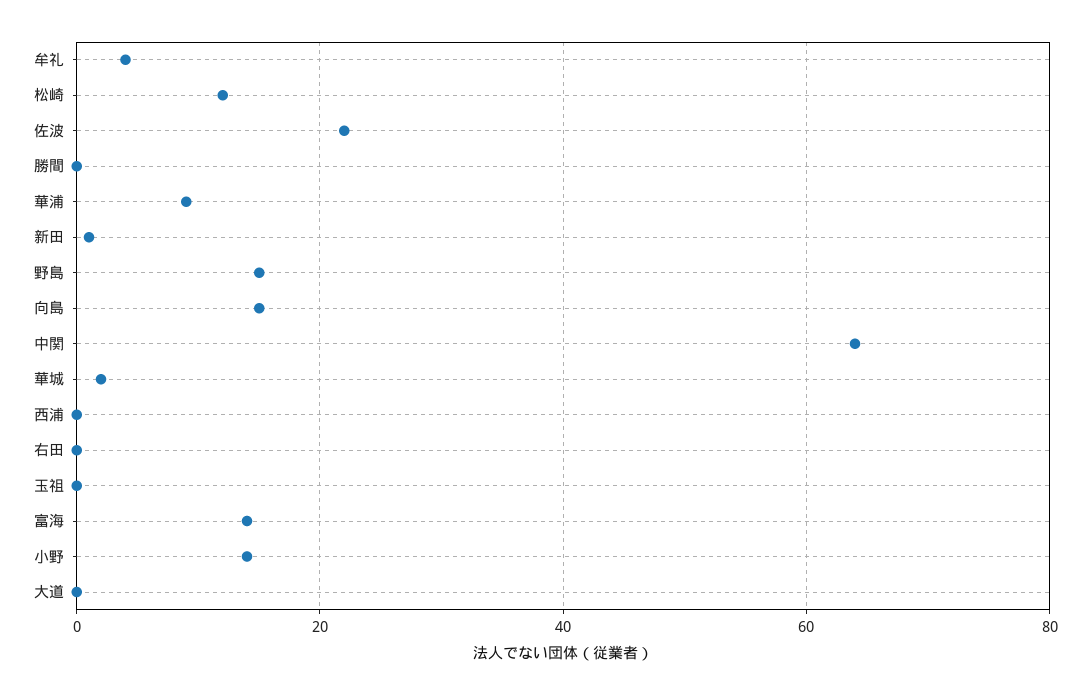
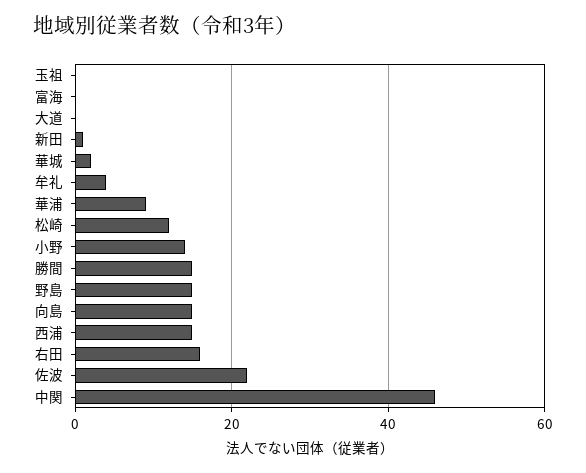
  {
    "牟礼": 5,
    "松崎": 10,
    "佐波": 20,
-   "勝間": 0,
+   "勝間": 15,
    "華浦": 10,
    "新田": 0,
    "野島": 15,
    "向島": 15,
-   "中関": 65,
+   "中関": 45,
    "華城": 0,
-   "西浦": 0,
+   "西浦": 15,
-   "右田": 0,
+   "右田": 15,
    "玉祖": 0,
-   "富海": 15,
+   "富海": 0,
    "小野": 15,
    "大道": 0
  }

